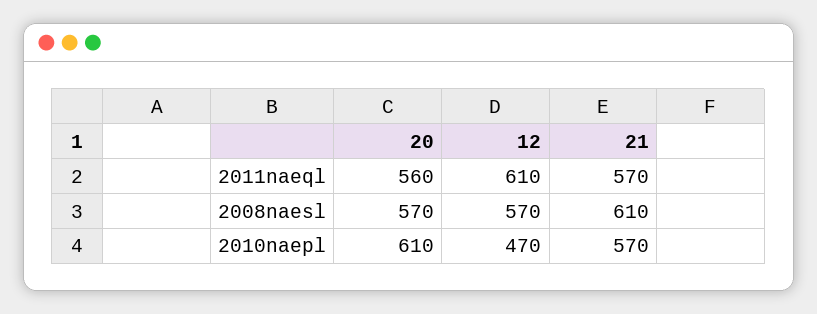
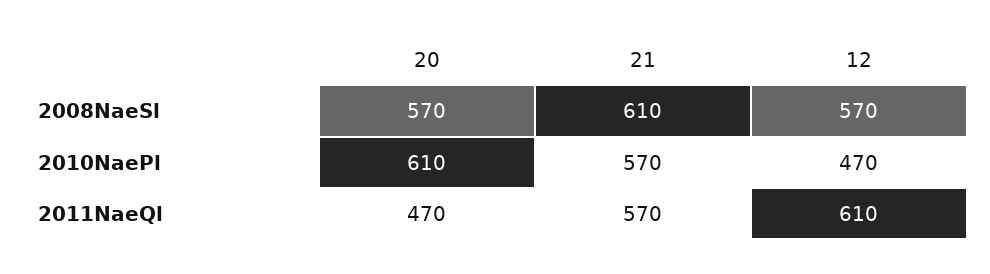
  {
    "20": {
-     "2011naeql": 560,
+     "2011naeql": 470,
      "2008naesl": 570,
      "2010naepl": 610
    },
    "12": {
      "2011naeql": 610,
      "2008naesl": 570,
      "2010naepl": 470
    },
    "21": {
      "2011naeql": 570,
      "2008naesl": 610,
      "2010naepl": 570
    }
  }

